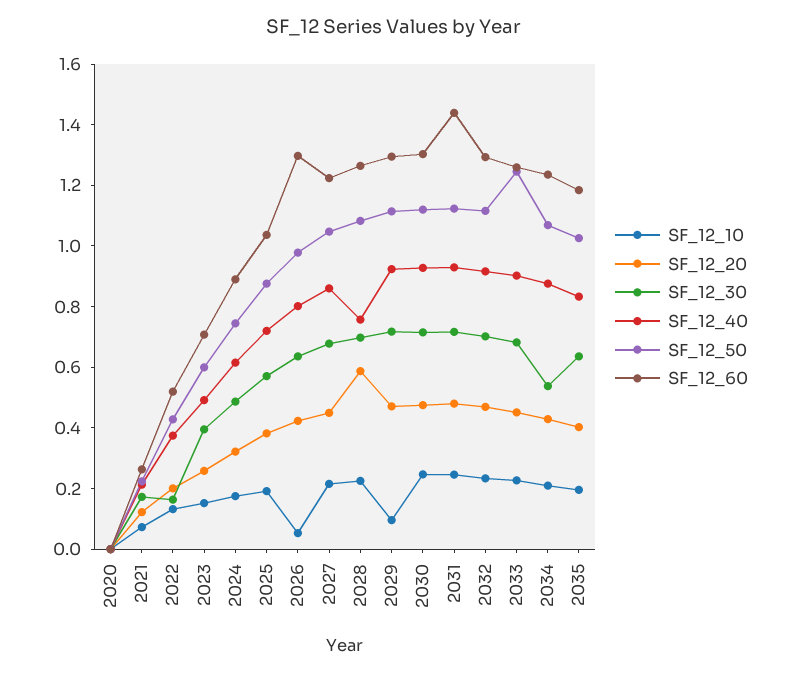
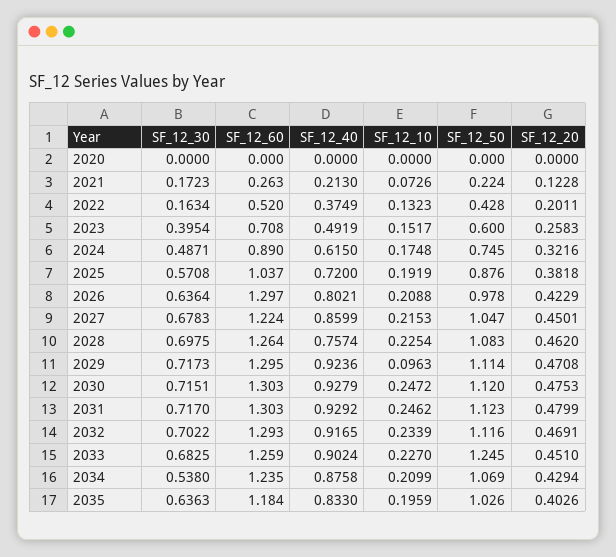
  {
    "SF_12_10": {
      "2020": 0,
      "2021": 0.0726,
      "2022": 0.1323,
      "2023": 0.1517,
      "2024": 0.1748,
      "2025": 0.1919,
-     "2026": 0.05,
+     "2026": 0.2088,
      "2027": 0.2153,
      "2028": 0.2254,
      "2029": 0.0963,
      "2030": 0.2472,
      "2031": 0.2462,
      "2032": 0.2339,
      "2033": 0.227,
      "2034": 0.2099,
      "2035": 0.1959
    },
    "SF_12_20": {
      "2020": 0,
      "2021": 0.1228,
      "2022": 0.2011,
      "2023": 0.2583,
      "2024": 0.3216,
      "2025": 0.3818,
      "2026": 0.4229,
      "2027": 0.4501,
-     "2028": 0.6,
+     "2028": 0.462,
      "2029": 0.4708,
      "2030": 0.4753,
      "2031": 0.4799,
      "2032": 0.4691,
      "2033": 0.451,
      "2034": 0.4294,
      "2035": 0.4026
    },
    "SF_12_30": {
      "2020": 0,
      "2021": 0.1723,
      "2022": 0.1634,
      "2023": 0.3954,
      "2024": 0.4871,
      "2025": 0.5708,
      "2026": 0.6364,
      "2027": 0.6783,
      "2028": 0.6975,
      "2029": 0.7173,
      "2030": 0.7151,
      "2031": 0.717,
      "2032": 0.7022,
      "2033": 0.6825,
      "2034": 0.538,
      "2035": 0.6363
    },
    "SF_12_40": {
      "2020": 0,
      "2021": 0.213,
      "2022": 0.3749,
      "2023": 0.4919,
      "2024": 0.615,
      "2025": 0.72,
      "2026": 0.8021,
      "2027": 0.8599,
      "2028": 0.7574,
      "2029": 0.9236,
      "2030": 0.9279,
      "2031": 0.9292,
      "2032": 0.9165,
      "2033": 0.9024,
      "2034": 0.8758,
      "2035": 0.833
    },
    "SF_12_50": {
      "2020": 0,
      "2021": 0.224,
      "2022": 0.428,
      "2023": 0.6,
      "2024": 0.745,
      "2025": 0.876,
      "2026": 0.978,
      "2027": 1.047,
      "2028": 1.083,
      "2029": 1.114,
      "2030": 1.12,
      "2031": 1.123,
      "2032": 1.116,
      "2033": 1.245,
      "2034": 1.069,
      "2035": 1.026
    },
    "SF_12_60": {
      "2020": 0,
      "2021": 0.263,
      "2022": 0.52,
      "2023": 0.708,
      "2024": 0.89,
      "2025": 1.037,
      "2026": 1.297,
      "2027": 1.224,
      "2028": 1.264,
      "2029": 1.295,
      "2030": 1.303,
-     "2031": 1.45,
+     "2031": 1.303,
      "2032": 1.293,
      "2033": 1.259,
      "2034": 1.235,
      "2035": 1.184
    }
  }

